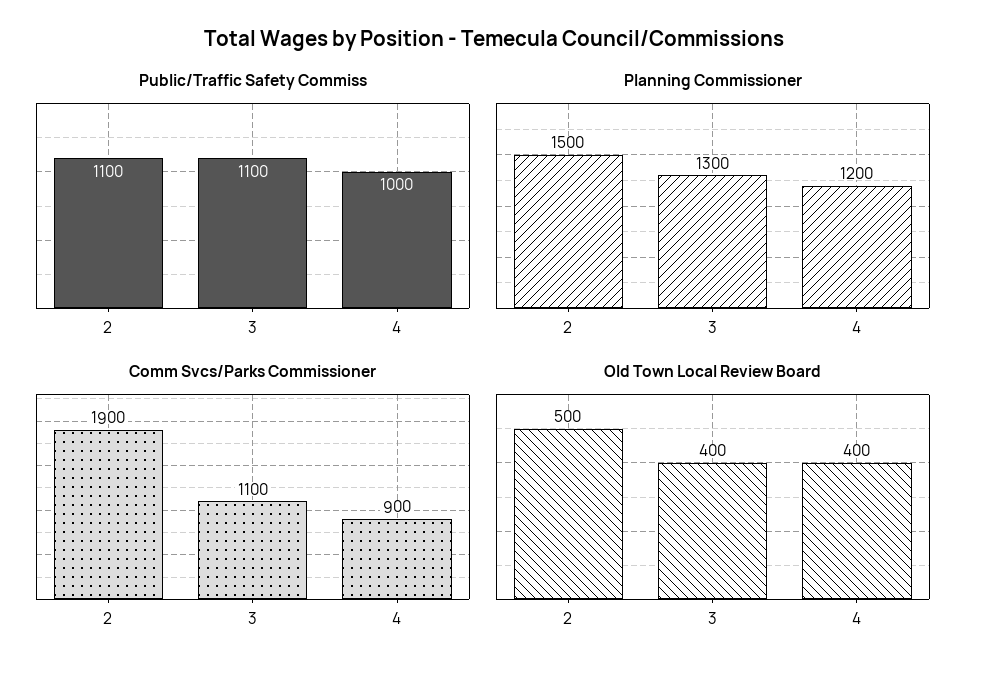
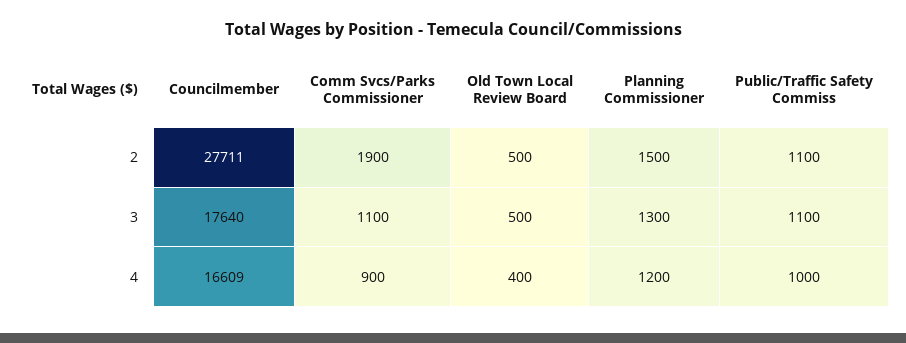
  {
    "Public/Traffic Safety Commiss": {
      "2": 1100,
      "3": 1100,
      "4": 1000
    },
    "Planning Commissioner": {
      "2": 1500,
      "3": 1300,
      "4": 1200
    },
    "Comm Svcs/Parks Commissioner": {
      "2": 1900,
      "3": 1100,
      "4": 900
    },
    "Old Town Local Review Board": {
      "2": 500,
-     "3": 400,
+     "3": 500,
      "4": 400
-   }
+   },
+   "Councilmember": {
+     "2": 27711,
+     "3": 17640,
+     "4": 16609
+   }
  }

